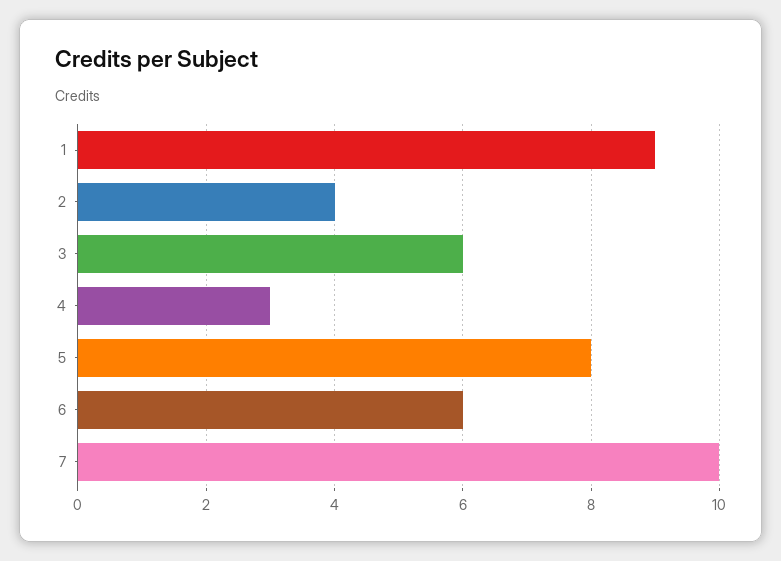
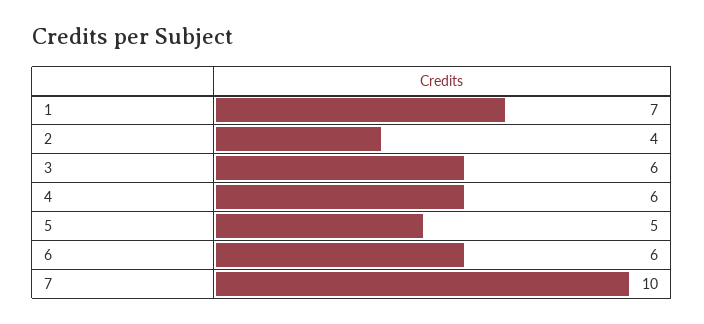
  {
-   "1": 9,
+   "1": 7,
    "2": 4,
    "3": 6,
-   "4": 3,
+   "4": 6,
-   "5": 8,
+   "5": 5,
    "6": 6,
    "7": 10
  }

